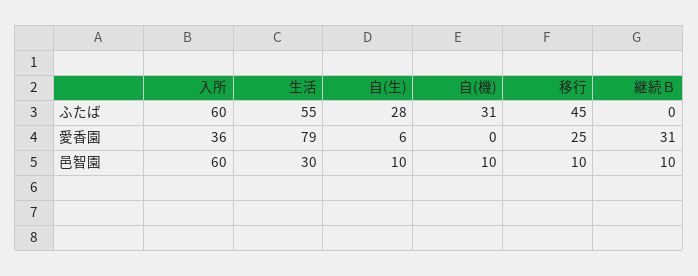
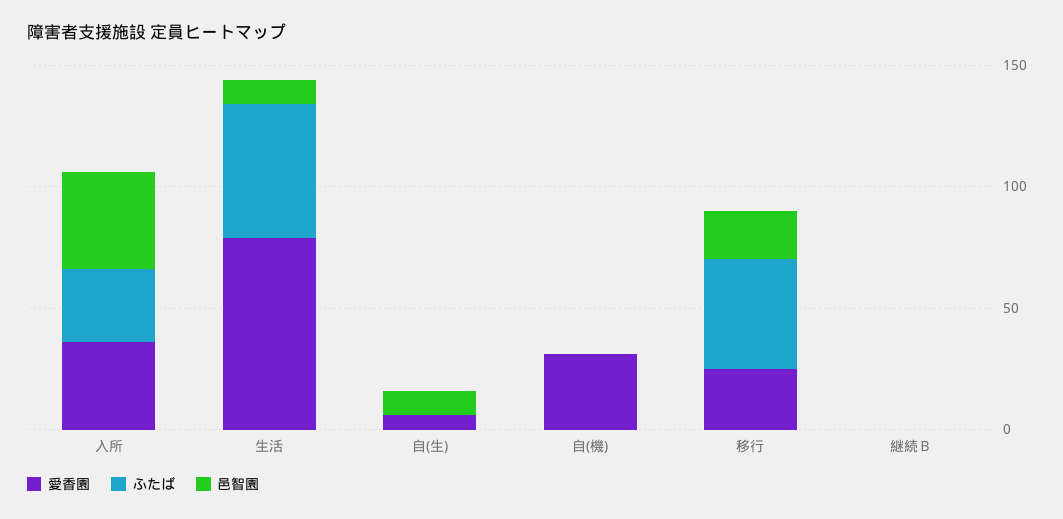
  {
    "ふたば": {
-     "入所": 60,
+     "入所": 30,
      "生活": 55,
-     "自(生)": 28,
+     "自(生)": 0,
-     "自(機)": 31,
+     "自(機)": 0,
      "移行": 45,
      "継続Ｂ": 0
    },
    "愛香園": {
      "入所": 36,
      "生活": 79,
      "自(生)": 6,
-     "自(機)": 0,
+     "自(機)": 30,
      "移行": 25,
-     "継続Ｂ": 31
+     "継続Ｂ": 0
    },
    "邑智園": {
-     "入所": 60,
+     "入所": 40,
-     "生活": 30,
+     "生活": 10,
      "自(生)": 10,
-     "自(機)": 10,
+     "自(機)": 0,
-     "移行": 10,
+     "移行": 20,
-     "継続Ｂ": 10
+     "継続Ｂ": 0
    }
  }

